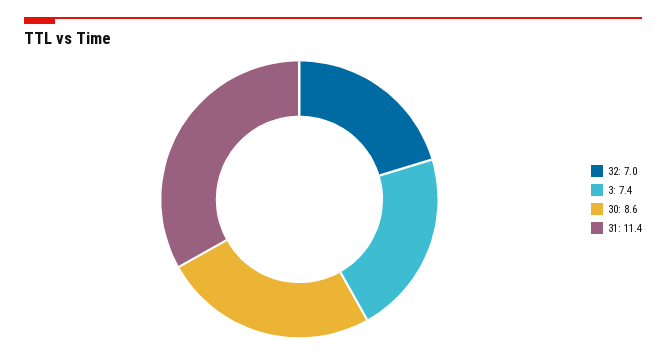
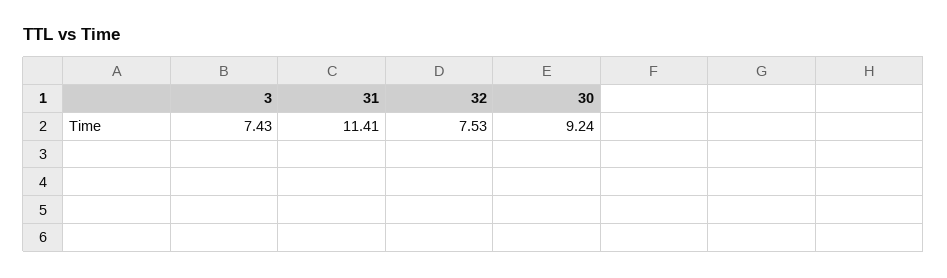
  {
-   "32": 7,
+   "32": 7.53,
    "3": 7.43,
-   "30": 8.6,
+   "30": 9.24,
    "31": 11.41
  }

